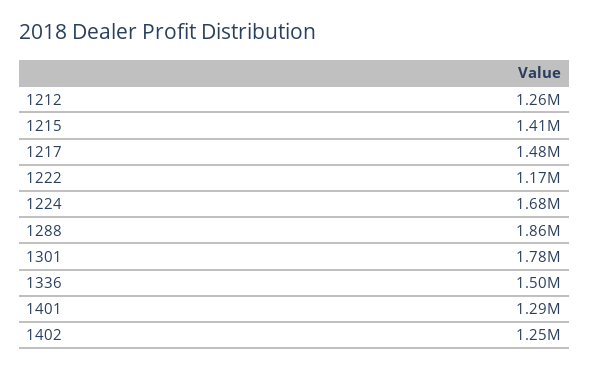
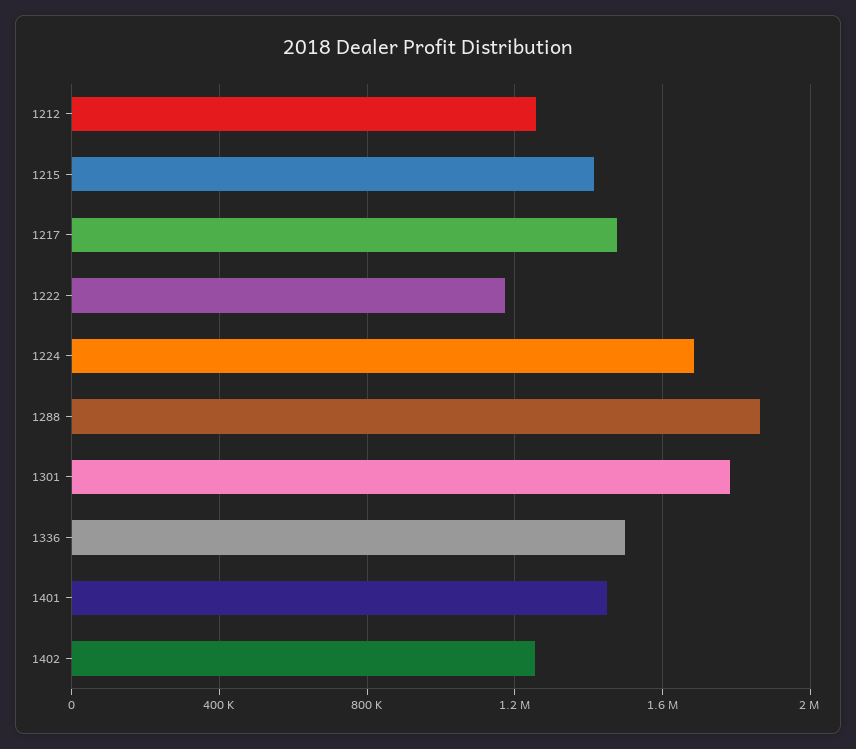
  {
    "1212": 1260000,
    "1215": 1410000,
    "1217": 1480000,
    "1222": 1170000,
    "1224": 1680000,
    "1288": 1860000,
    "1301": 1780000,
    "1336": 1500000,
-   "1401": 1290000,
+   "1401": 1450000,
    "1402": 1250000
  }

